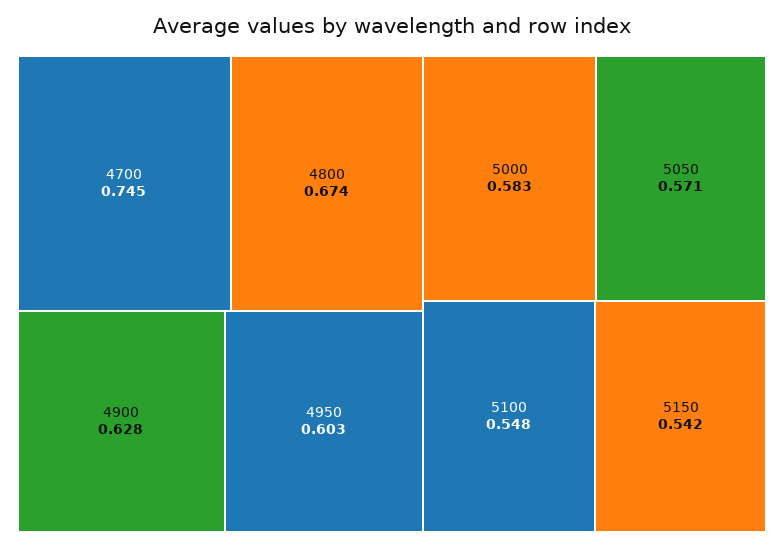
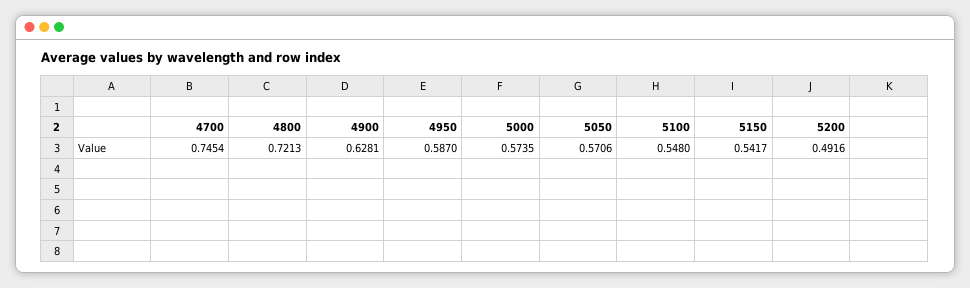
  {
    "4700": 0.7454,
-   "4800": 0.674,
+   "4800": 0.7213,
    "4900": 0.6281,
-   "4950": 0.603,
+   "4950": 0.587,
-   "5000": 0.583,
+   "5000": 0.5735,
    "5050": 0.5706,
    "5100": 0.548,
-   "5150": 0.5417
+   "5150": 0.5417,
+   "5200": 0.4916
  }

